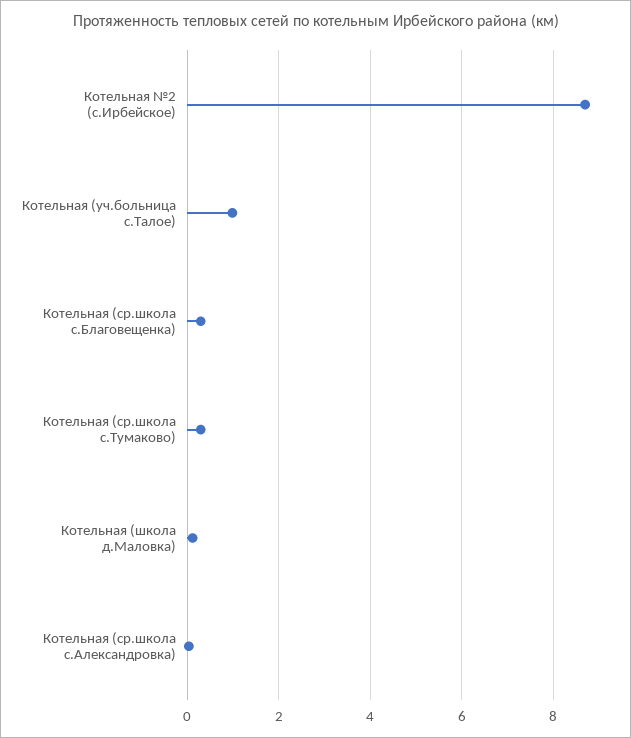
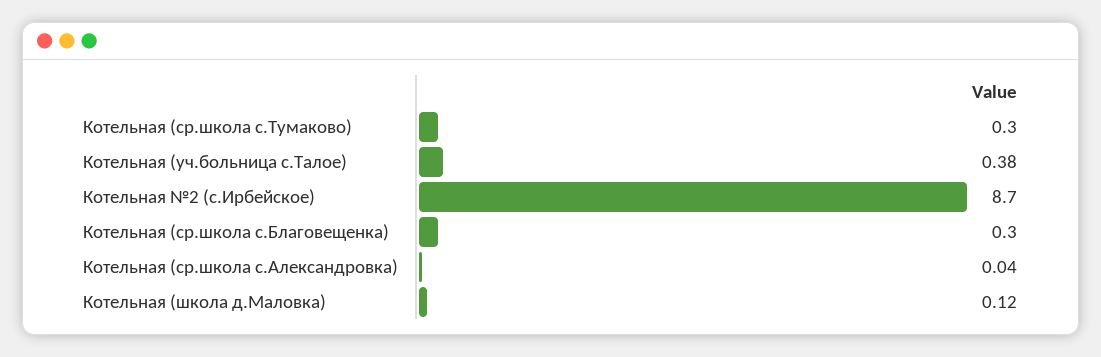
  {
    "Котельная №2 (с.Ирбейское)": 8.7,
-   "Котельная (уч.больница с.Талое)": 1,
+   "Котельная (уч.больница с.Талое)": 0.38,
    "Котельная (ср.школа с.Благовещенка)": 0.3,
    "Котельная (ср.школа с.Тумаково)": 0.3,
    "Котельная (школа д.Маловка)": 0.12,
    "Котельная (ср.школа с.Александровка)": 0.04
  }

